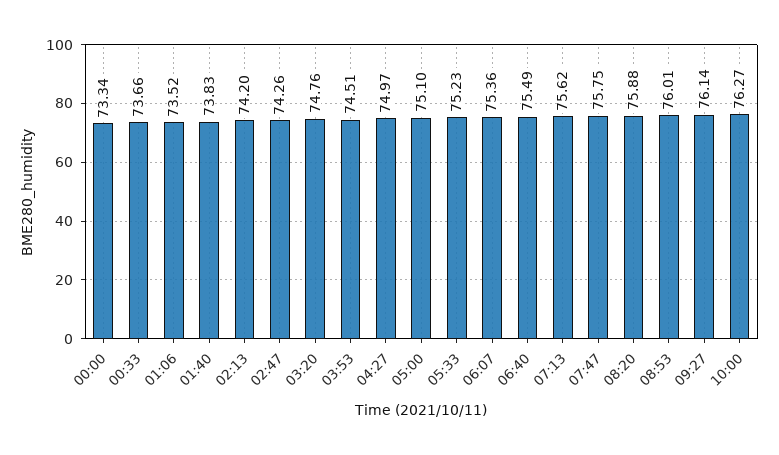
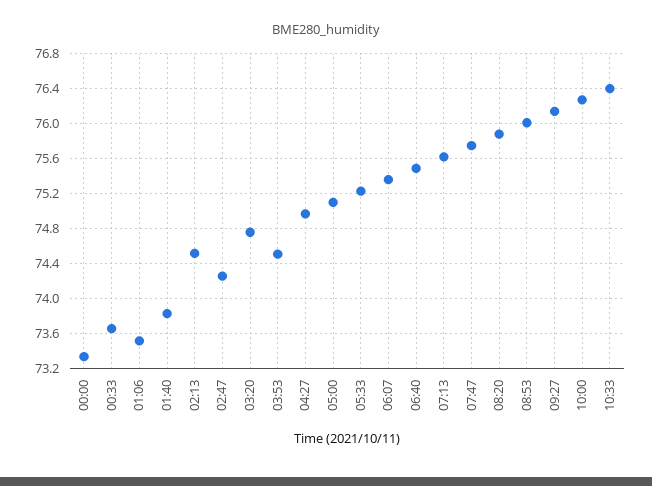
  {
    "00:00": 73.34,
    "00:33": 73.66,
    "01:06": 73.52,
    "01:40": 73.83,
-   "02:13": 74.2,
+   "02:13": 74.5,
    "02:47": 74.26,
    "03:20": 74.76,
    "03:53": 74.51,
    "04:27": 74.97,
    "05:00": 75.1,
    "05:33": 75.23,
    "06:07": 75.36,
    "06:40": 75.49,
    "07:13": 75.62,
    "07:47": 75.75,
    "08:20": 75.88,
    "08:53": 76.01,
    "09:27": 76.14,
-   "10:00": 76.27
+   "10:00": 76.27,
+   "10:33": 76.4
  }

